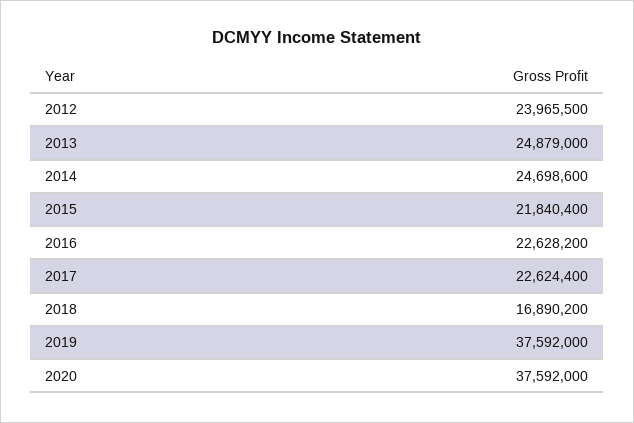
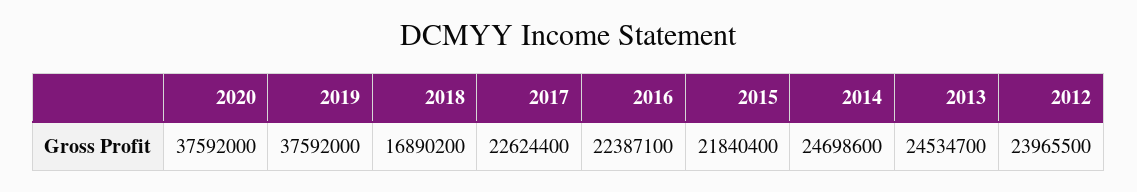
  {
    "2012": 23965500,
-   "2013": 24879000,
+   "2013": 24534700,
    "2014": 24698600,
    "2015": 21840400,
-   "2016": 22628200,
+   "2016": 22387100,
    "2017": 22624400,
    "2018": 16890200,
    "2019": 37592000,
    "2020": 37592000
  }

